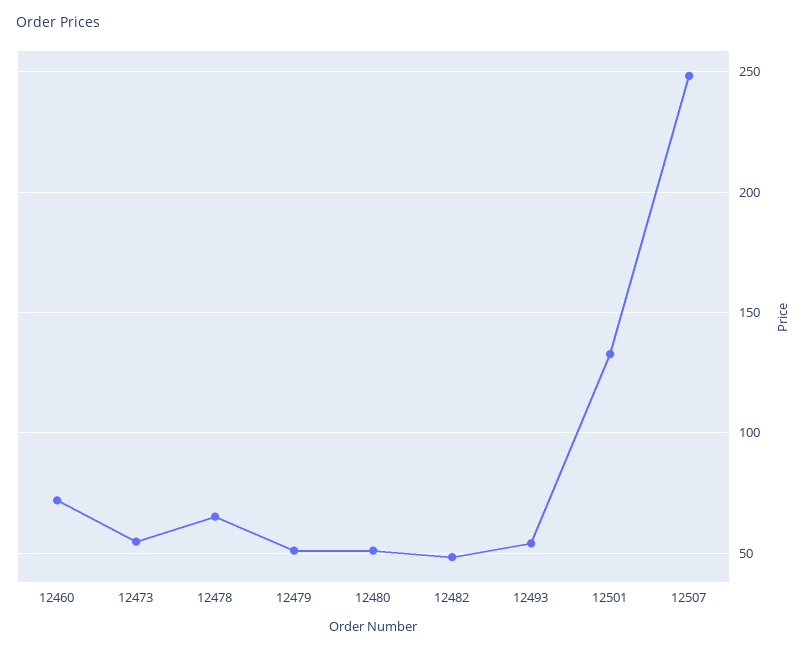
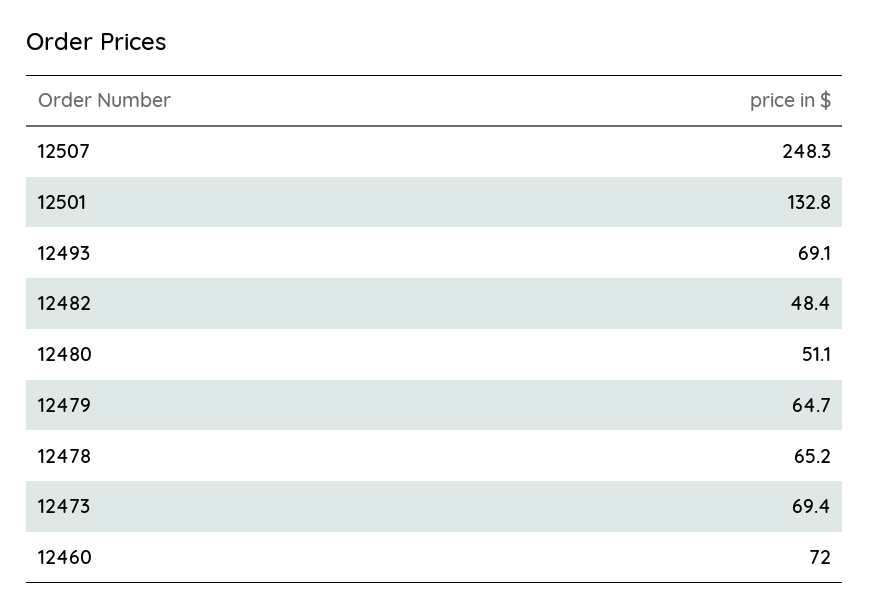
  {
    "12460": 72,
-   "12473": 55,
+   "12473": 69.4,
    "12478": 65.2,
-   "12479": 50,
+   "12479": 64.7,
    "12480": 51.1,
    "12482": 48.4,
-   "12493": 55,
+   "12493": 69.1,
    "12501": 132.8,
    "12507": 248.3
  }

